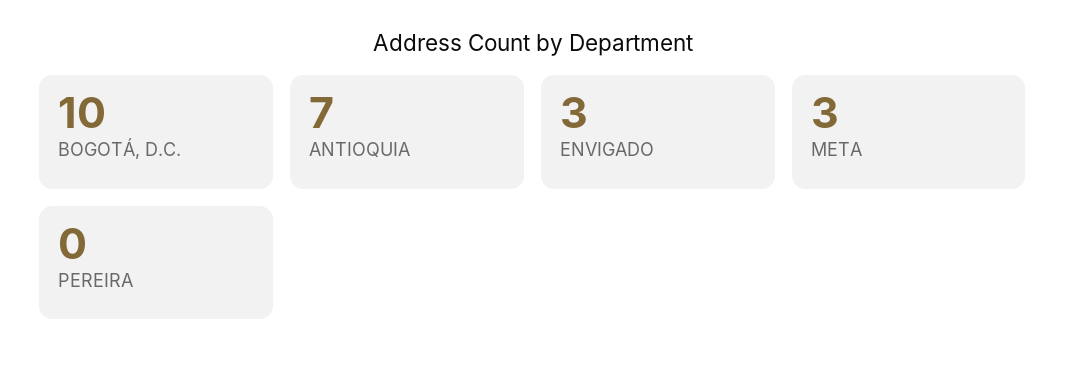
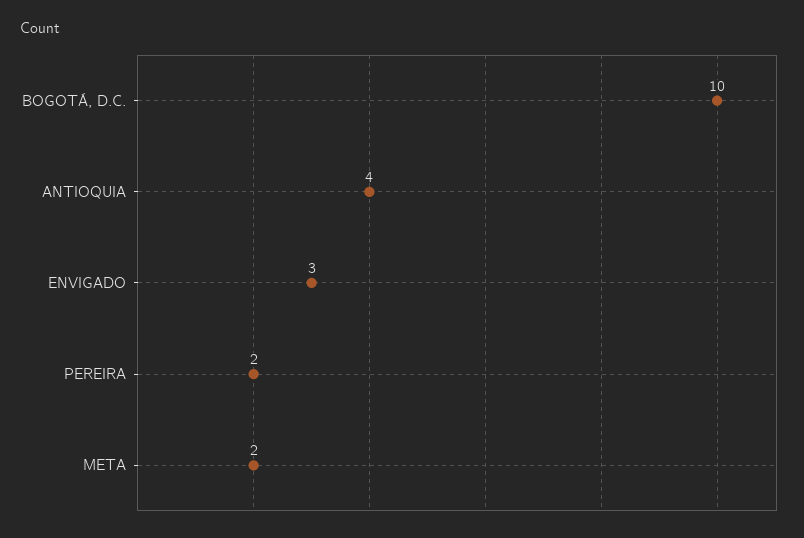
  {
    "BOGOTÁ, D.C.": 10,
-   "ANTIOQUIA": 7,
+   "ANTIOQUIA": 4,
    "ENVIGADO": 3,
-   "META": 3,
+   "META": 2,
-   "PEREIRA": 0
+   "PEREIRA": 2
  }

